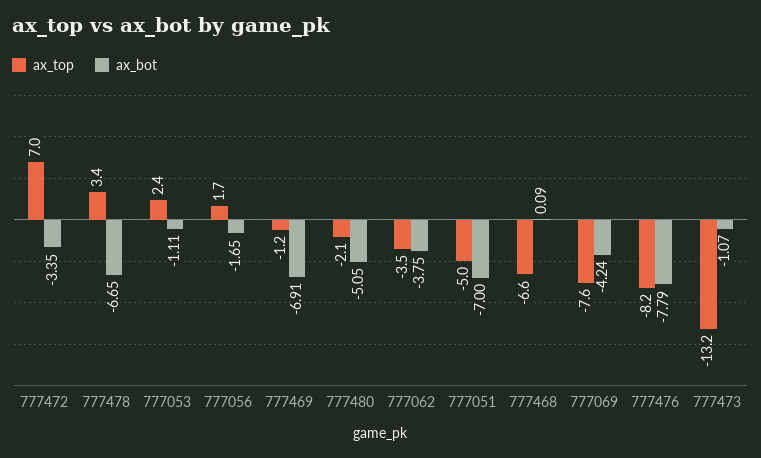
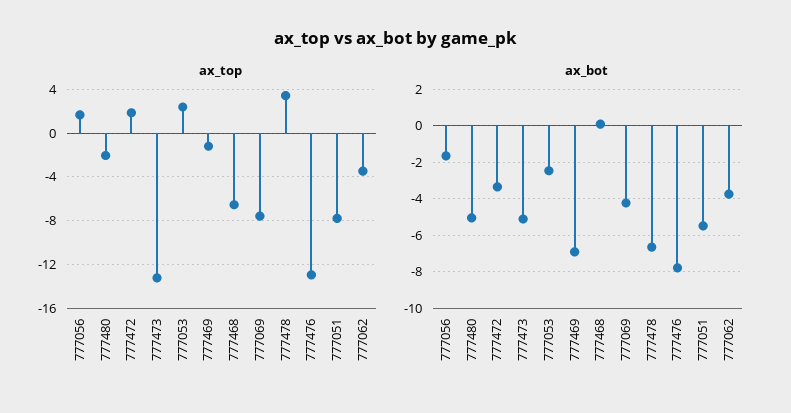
  {
    "ax_top": {
-     "777472": 7,
+     "777472": 2,
      "777478": 3.4,
      "777053": 2.4,
      "777056": 1.7,
      "777469": -1.2,
      "777480": -2.1,
      "777062": -3.5,
-     "777051": -5,
+     "777051": -8,
      "777468": -6.6,
      "777069": -7.6,
-     "777476": -8.2,
+     "777476": -13,
      "777473": -13.2
    },
    "ax_bot": {
      "777472": -3.35,
      "777478": -6.65,
-     "777053": -1.11,
+     "777053": -2.5,
      "777056": -1.65,
      "777469": -6.91,
      "777480": -5.05,
      "777062": -3.75,
-     "777051": -7,
+     "777051": -5.5,
      "777468": 0.09,
      "777069": -4.24,
      "777476": -7.79,
-     "777473": -1.07
+     "777473": -5
    }
  }

